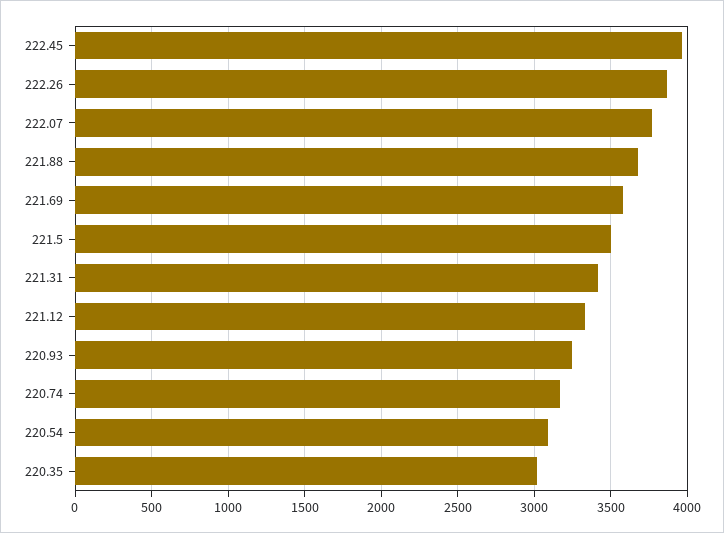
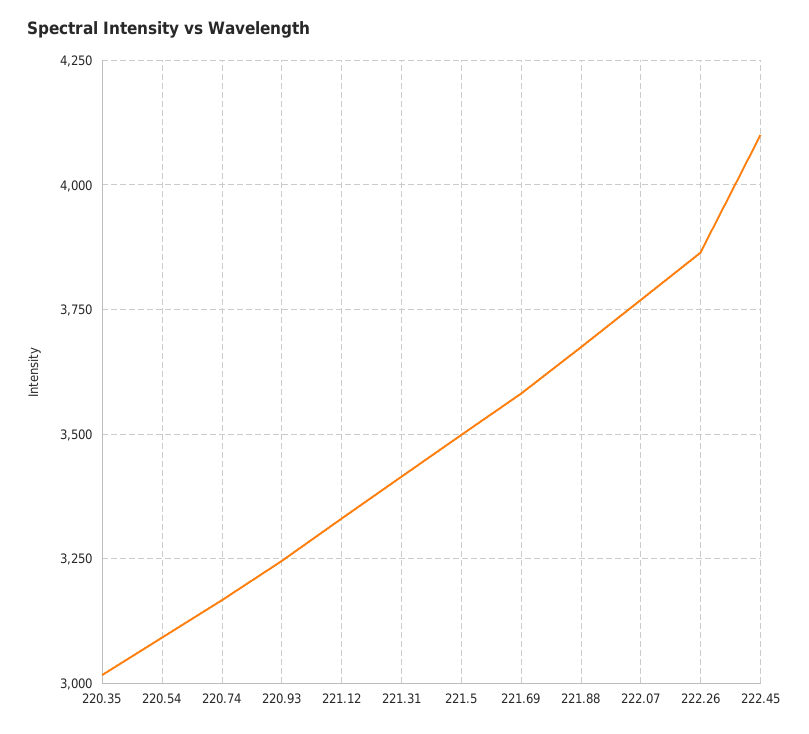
  {
-   "222.45": 3950,
+   "222.45": 4100,
    "222.26": 3875,
    "222.07": 3775,
    "221.88": 3675,
    "221.69": 3575,
    "221.5": 3500,
    "221.31": 3425,
    "221.12": 3325,
    "220.93": 3250,
    "220.74": 3175,
    "220.54": 3100,
    "220.35": 3025
  }

